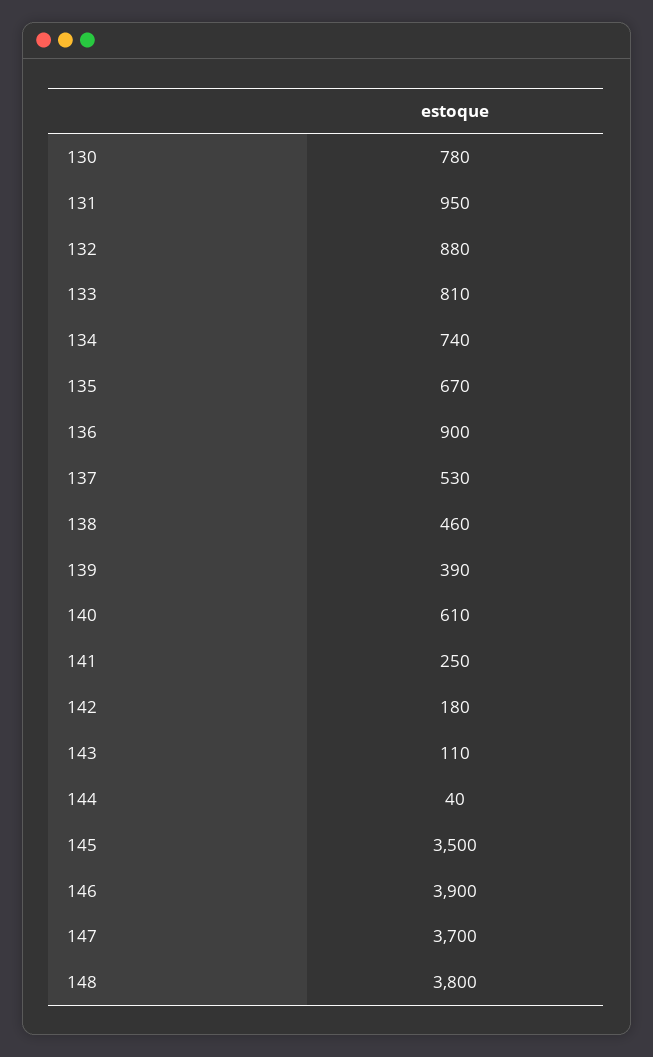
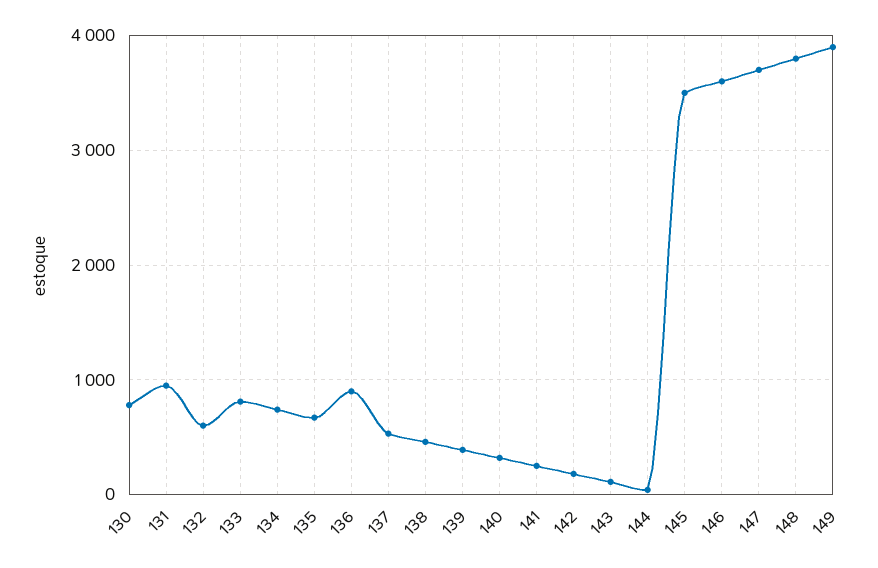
  {
    "130": 780,
    "131": 950,
-   "132": 880,
+   "132": 600,
    "133": 810,
    "134": 740,
    "135": 670,
    "136": 900,
    "137": 530,
    "138": 460,
    "139": 390,
-   "140": 610,
+   "140": 300,
    "141": 250,
    "142": 180,
    "143": 110,
    "144": 40,
    "145": 3500,
-   "146": 3900,
+   "146": 3600,
    "147": 3700,
-   "148": 3800
+   "148": 3800,
+   "149": 3900
  }

